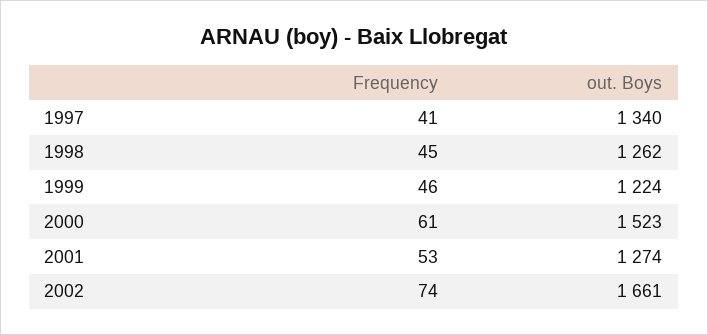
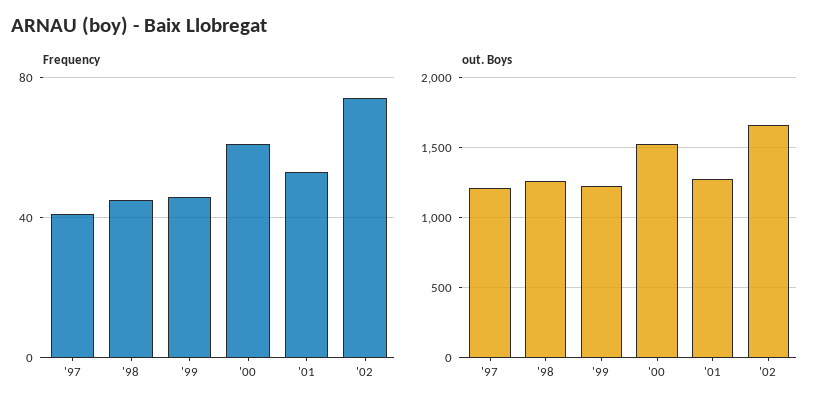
  {
    "Frequency": {
      "1997": 41,
      "1998": 45,
      "1999": 46,
      "2000": 61,
      "2001": 53,
      "2002": 74
    },
    "out. Boys": {
-     "1997": 1340,
+     "1997": 1200,
      "1998": 1262,
      "1999": 1224,
      "2000": 1523,
      "2001": 1274,
      "2002": 1661
    }
  }

